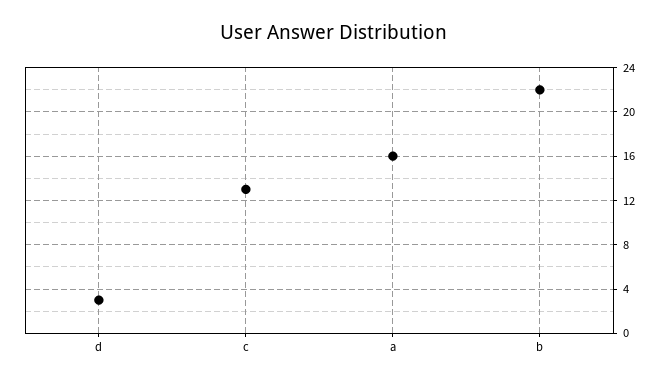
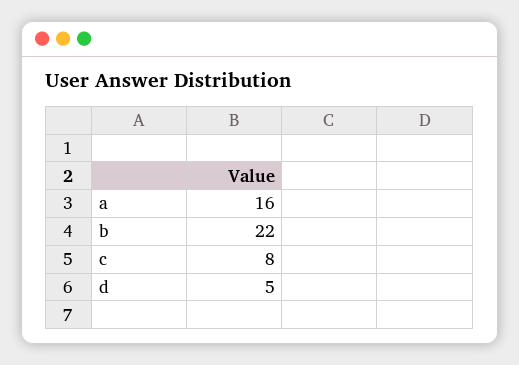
  {
-   "d": 3,
+   "d": 5,
-   "c": 13,
+   "c": 8,
    "a": 16,
    "b": 22
  }

